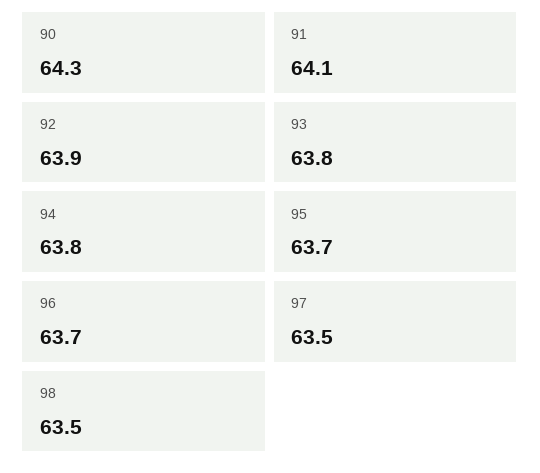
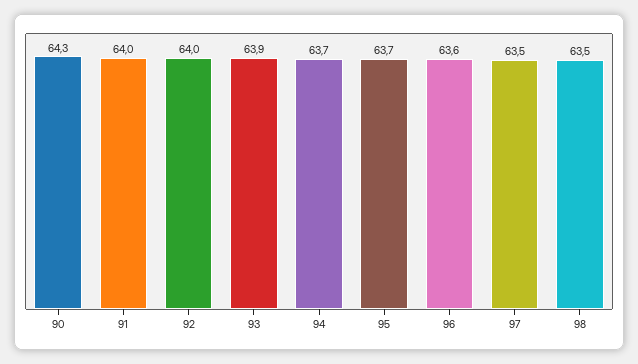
  {
    "90": 64.3,
-   "91": 64.1,
+   "91": 64,
-   "92": 63.9,
+   "92": 64,
-   "93": 63.8,
+   "93": 63.9,
-   "94": 63.8,
+   "94": 63.7,
    "95": 63.7,
-   "96": 63.7,
+   "96": 63.6,
    "97": 63.5,
    "98": 63.5
  }

